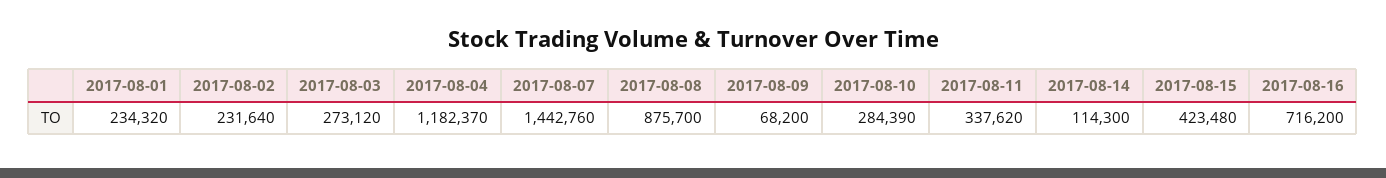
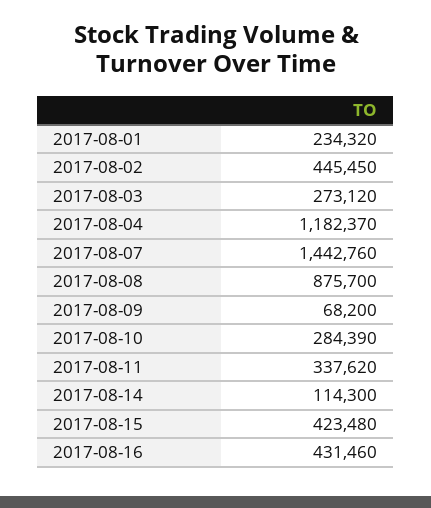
  {
    "2017-08-01": 234320,
-   "2017-08-02": 231640,
+   "2017-08-02": 445450,
    "2017-08-03": 273120,
    "2017-08-04": 1182370,
    "2017-08-07": 1442760,
    "2017-08-08": 875700,
    "2017-08-09": 68200,
    "2017-08-10": 284390,
    "2017-08-11": 337620,
    "2017-08-14": 114300,
    "2017-08-15": 423480,
-   "2017-08-16": 716200
+   "2017-08-16": 431460
  }

